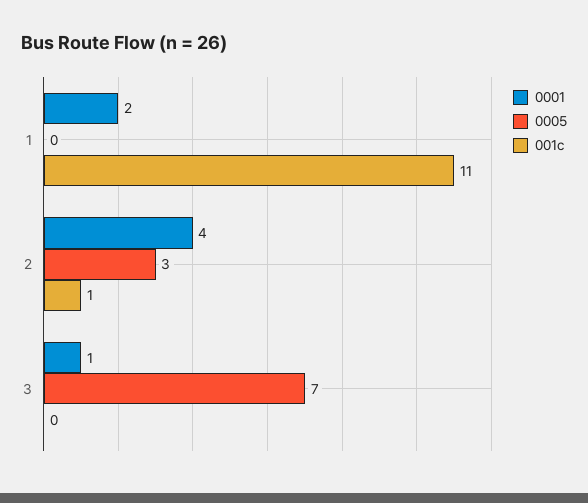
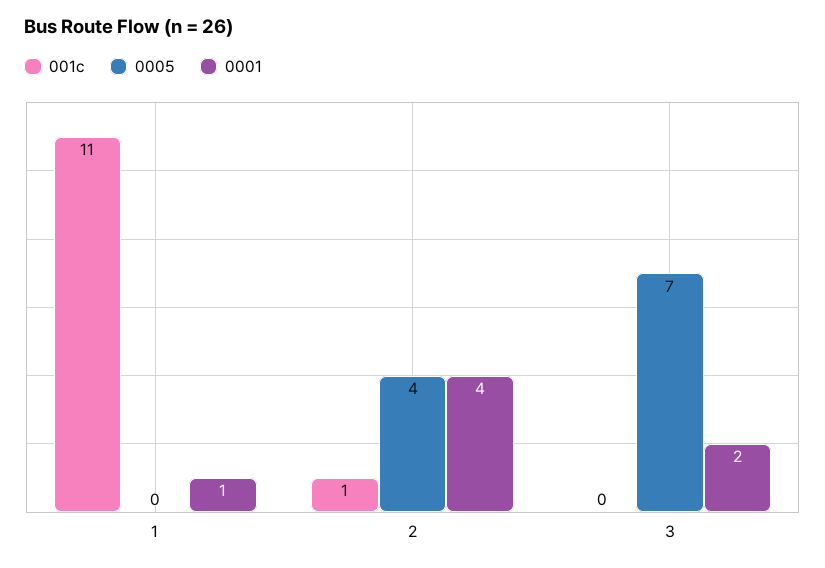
  {
    "0001": {
-     "1": 2,
+     "1": 1,
      "2": 4,
-     "3": 1
+     "3": 2
    },
    "0005": {
      "1": 0,
-     "2": 3,
+     "2": 4,
      "3": 7
    },
    "001c": {
      "1": 11,
      "2": 1,
      "3": 0
    }
  }

